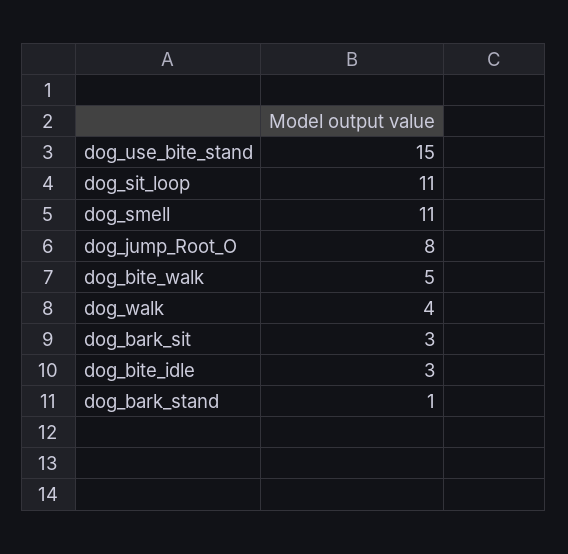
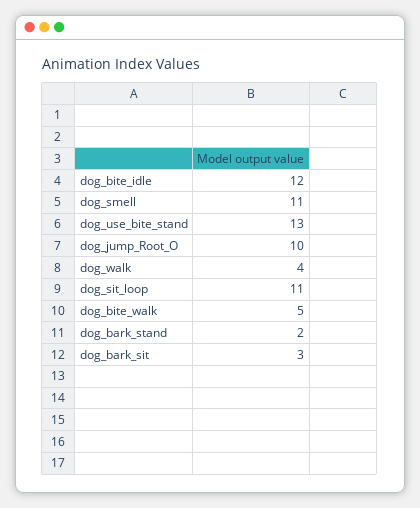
  {
-   "dog_use_bite_stand": 15,
+   "dog_use_bite_stand": 13,
    "dog_sit_loop": 11,
    "dog_smell": 11,
-   "dog_jump_Root_O": 8,
+   "dog_jump_Root_O": 10,
    "dog_bite_walk": 5,
    "dog_walk": 4,
    "dog_bark_sit": 3,
-   "dog_bite_idle": 3,
+   "dog_bite_idle": 12,
-   "dog_bark_stand": 1
+   "dog_bark_stand": 2
  }

